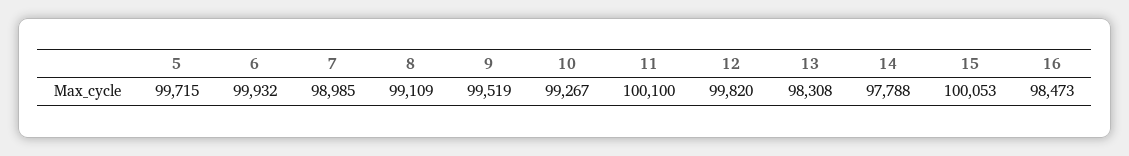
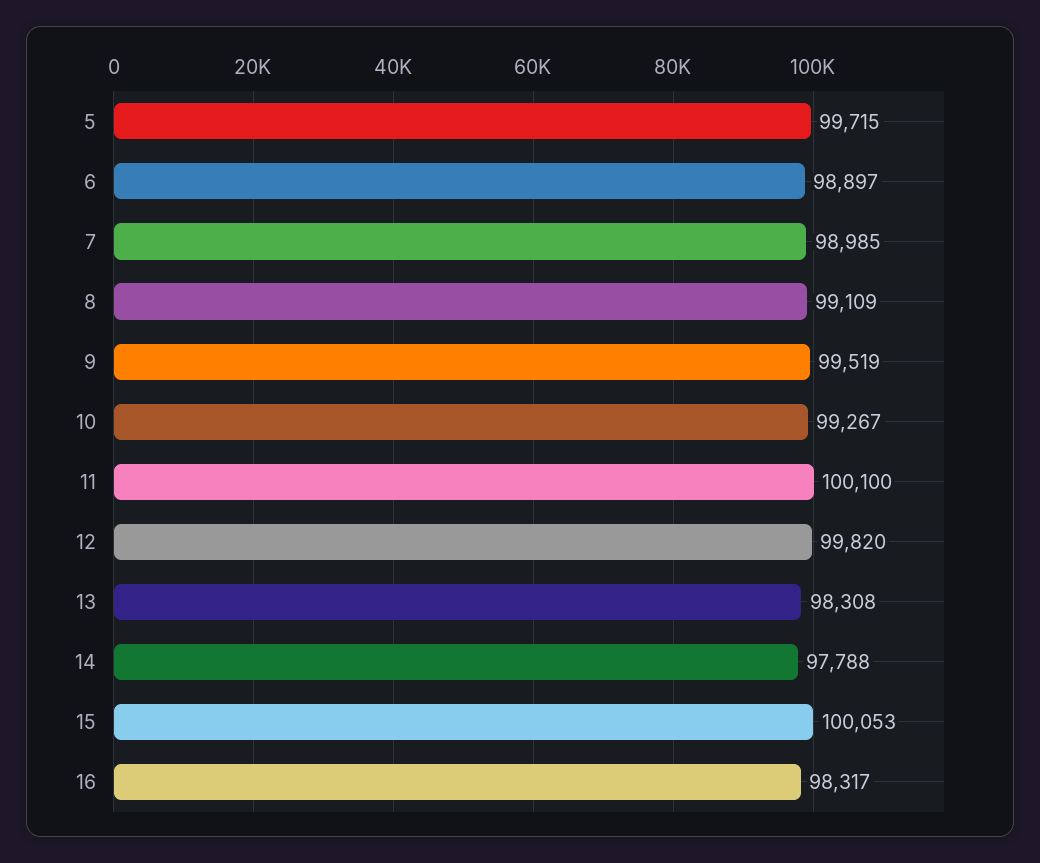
  {
    "5": 99715,
-   "6": 99932,
+   "6": 98897,
    "7": 98985,
    "8": 99109,
    "9": 99519,
    "10": 99267,
    "11": 100100,
    "12": 99820,
    "13": 98308,
    "14": 97788,
    "15": 100053,
-   "16": 98473
+   "16": 98317
  }

